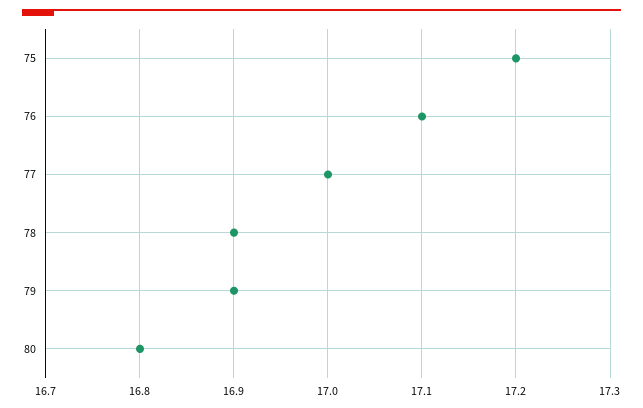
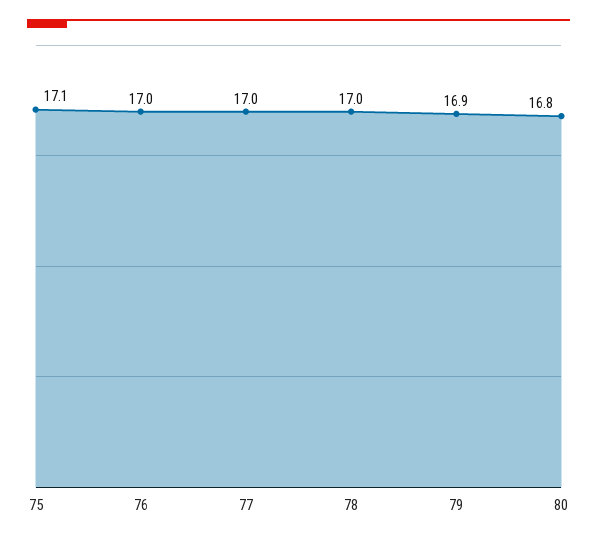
  {
-   "75": 17.2,
+   "75": 17.1,
-   "76": 17.1,
+   "76": 17,
    "77": 17,
-   "78": 16.9,
+   "78": 17,
    "79": 16.9,
    "80": 16.8
  }

